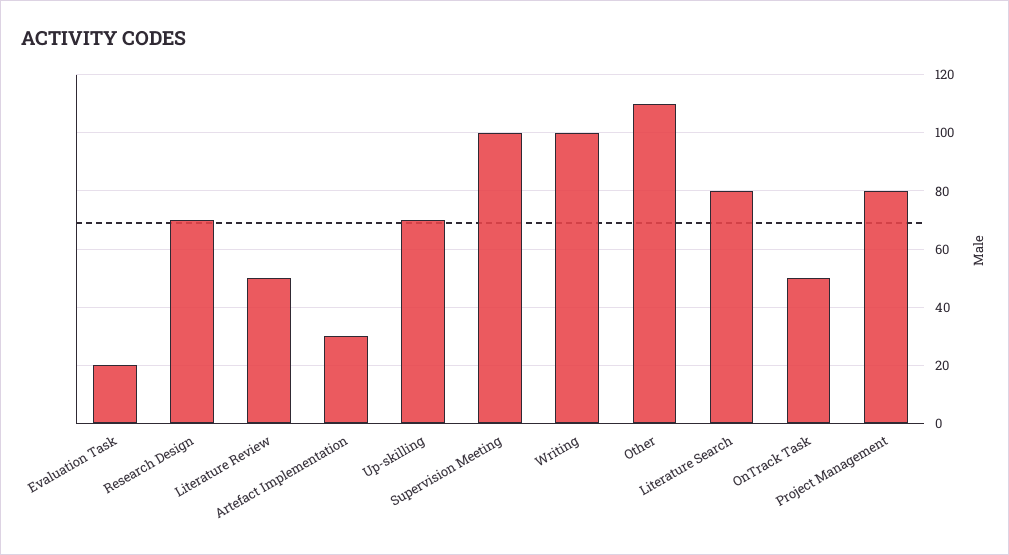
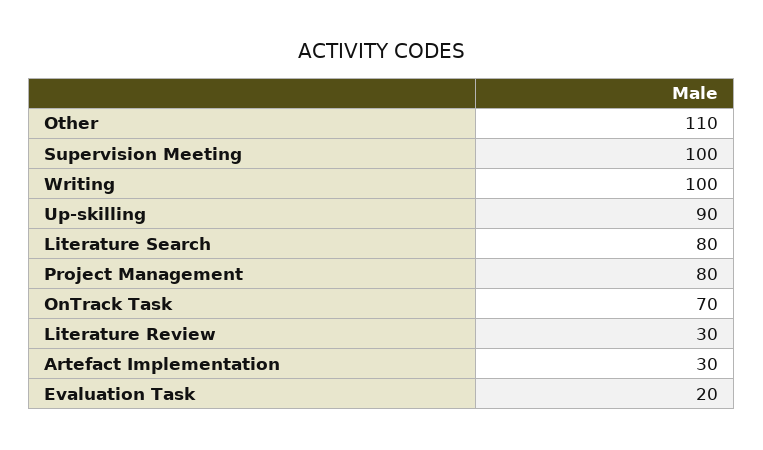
  {
    "Evaluation Task": 20,
-   "Research Design": 70,
-   "Literature Review": 50,
+   "Literature Review": 30,
    "Artefact Implementation": 30,
-   "Up-skilling": 70,
+   "Up-skilling": 90,
    "Supervision Meeting": 100,
    "Writing": 100,
    "Other": 110,
    "Literature Search": 80,
-   "OnTrack Task": 50,
+   "OnTrack Task": 70,
    "Project Management": 80
  }

